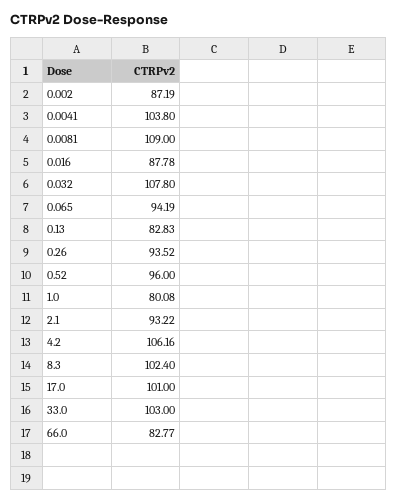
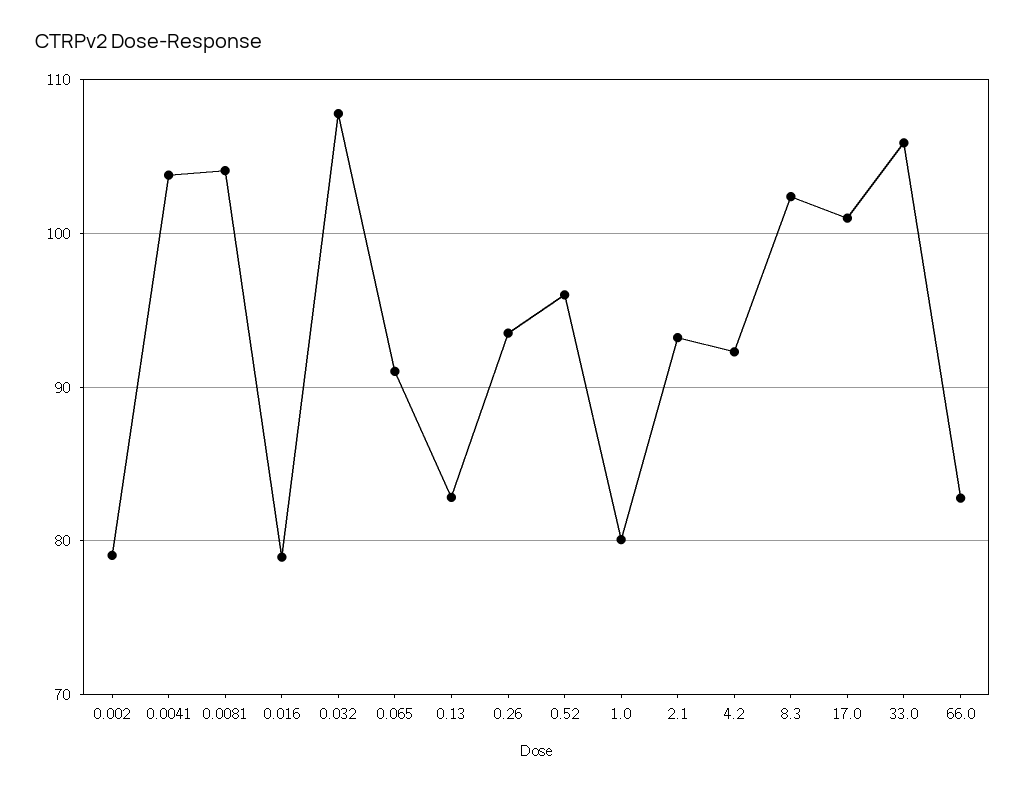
  {
-   "0.002": 87.19,
+   "0.002": 79,
    "0.0041": 103.8,
-   "0.0081": 109,
+   "0.0081": 104,
-   "0.016": 87.78,
+   "0.016": 79,
    "0.032": 107.8,
-   "0.065": 94.19,
+   "0.065": 91,
    "0.13": 82.83,
    "0.26": 93.52,
    "0.52": 96,
    "1.0": 80.08,
    "2.1": 93.22,
-   "4.2": 106.16,
+   "4.2": 92,
    "8.3": 102.4,
    "17.0": 101,
-   "33.0": 103,
+   "33.0": 106,
    "66.0": 82.77
  }

